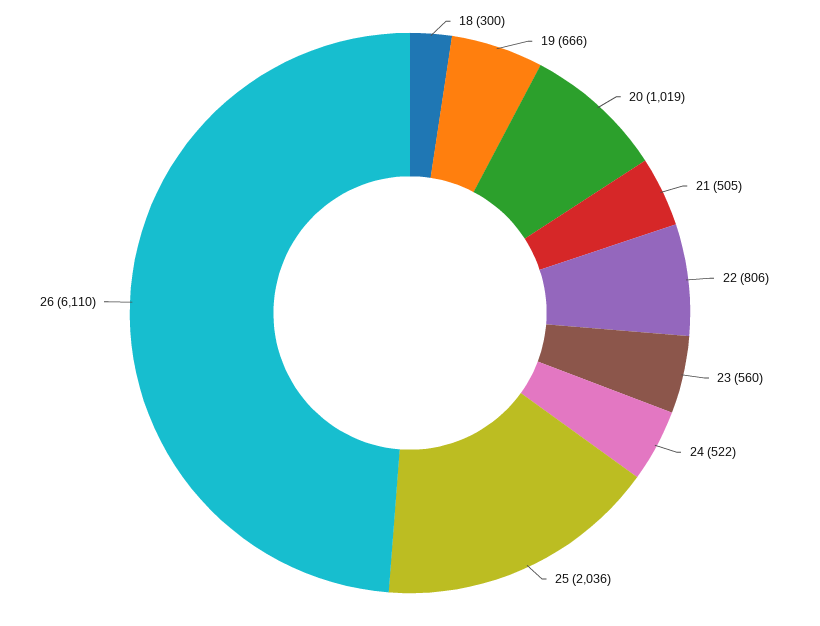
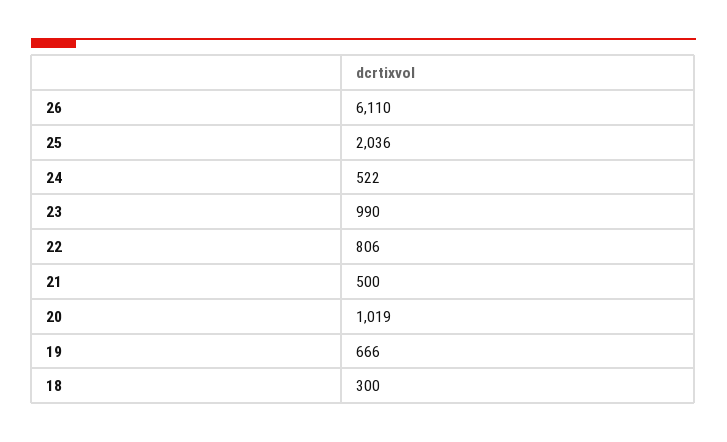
  {
    "18": 300,
    "19": 666,
    "20": 1019,
-   "21": 505,
+   "21": 500,
    "22": 806,
-   "23": 560,
+   "23": 990,
    "24": 522,
    "25": 2036,
    "26": 6110
  }

